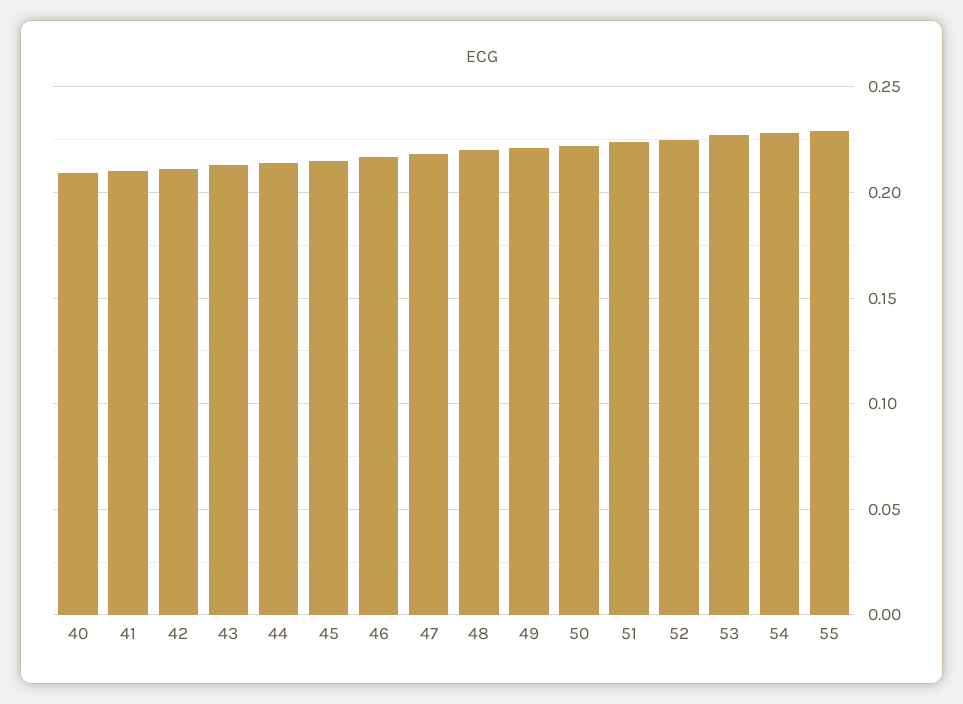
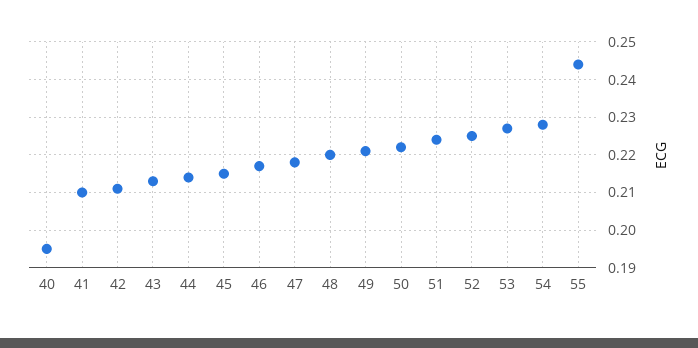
  {
-   "40": 0.21,
+   "40": 0.195,
    "41": 0.21,
    "42": 0.21,
    "43": 0.215,
    "44": 0.215,
    "45": 0.215,
    "46": 0.215,
    "47": 0.22,
    "48": 0.22,
    "49": 0.22,
    "50": 0.22,
    "51": 0.225,
    "52": 0.225,
    "53": 0.225,
    "54": 0.23,
-   "55": 0.23
+   "55": 0.245
  }

